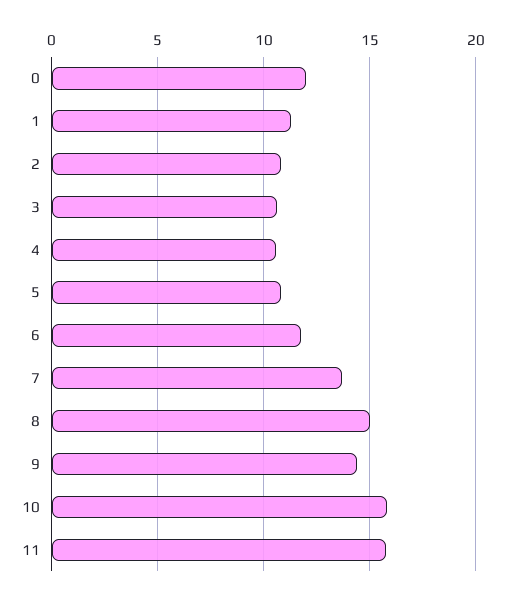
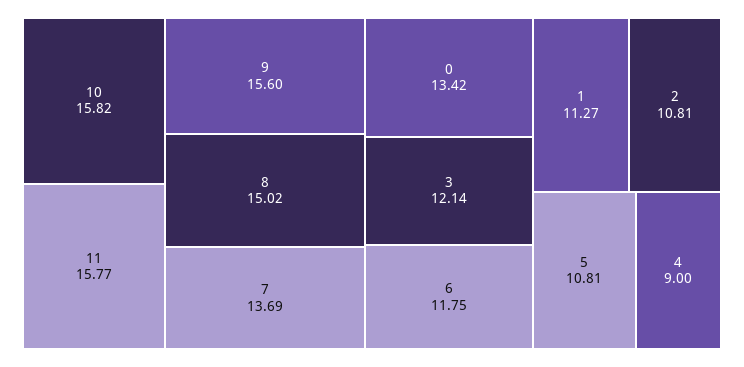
  {
-   "0": 12,
+   "0": 13.42,
    "1": 11.27,
    "2": 10.81,
-   "3": 10.5,
+   "3": 12.14,
-   "4": 10.5,
+   "4": 9,
    "5": 10.81,
    "6": 11.75,
    "7": 13.69,
    "8": 15.02,
-   "9": 14.5,
+   "9": 15.6,
    "10": 15.82,
    "11": 15.77
  }

